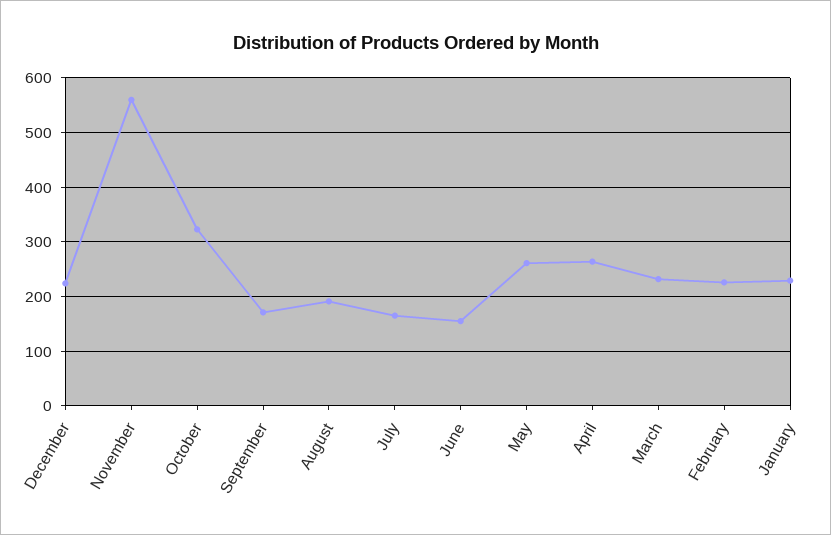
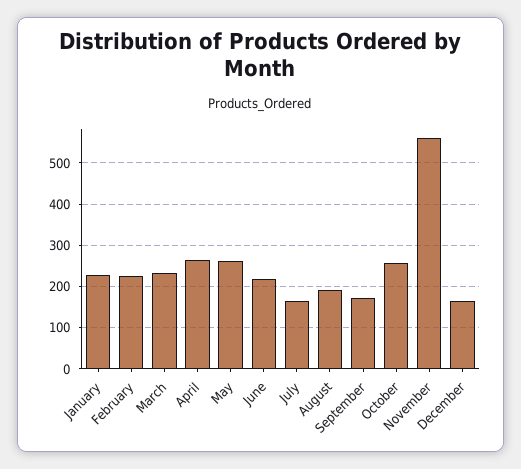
  {
-   "December": 220,
+   "December": 160,
    "November": 560,
-   "October": 320,
+   "October": 260,
    "September": 180,
    "August": 200,
    "July": 160,
-   "June": 160,
+   "June": 220,
    "May": 260,
    "April": 260,
    "March": 240,
    "February": 220,
    "January": 220
  }

